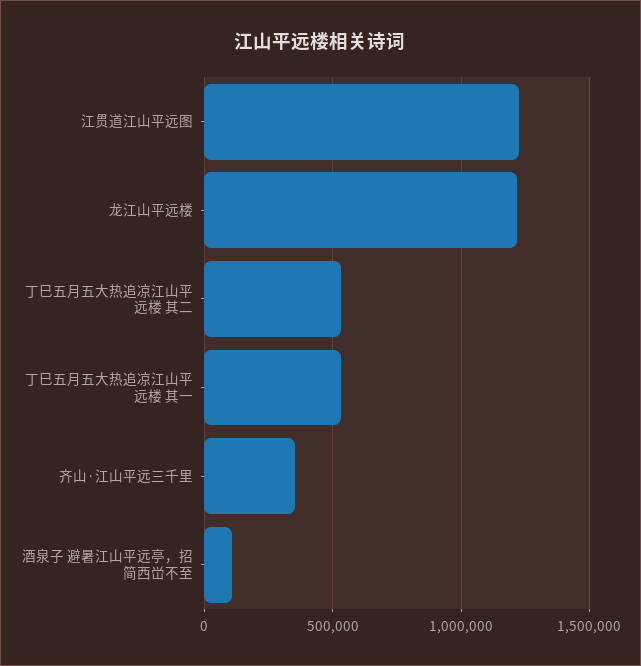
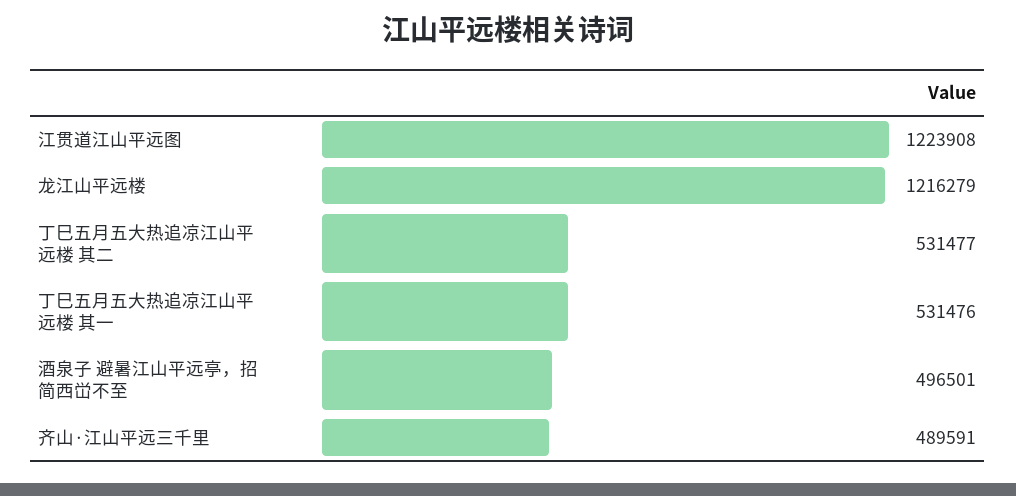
  {
    "江贯道江山平远图": 1223908,
    "龙江山平远楼": 1216279,
    "丁巳五月五大热追凉江山平远楼 其二": 531477,
    "丁巳五月五大热追凉江山平远楼 其一": 531476,
-   "齐山·江山平远三千里": 350000,
+   "齐山·江山平远三千里": 489591,
-   "酒泉子 避暑江山平远亭，招简西峃不至": 100000
+   "酒泉子 避暑江山平远亭，招简西峃不至": 496501
  }

